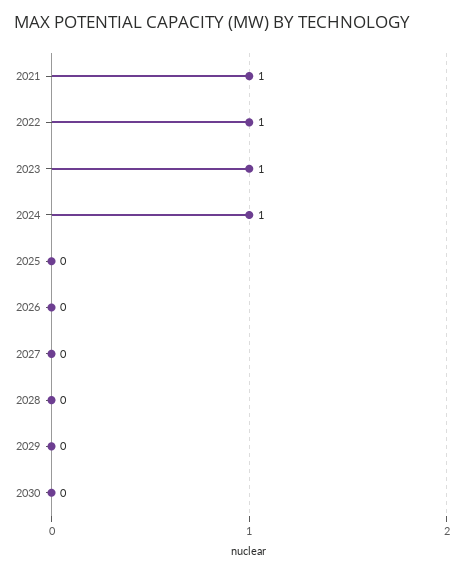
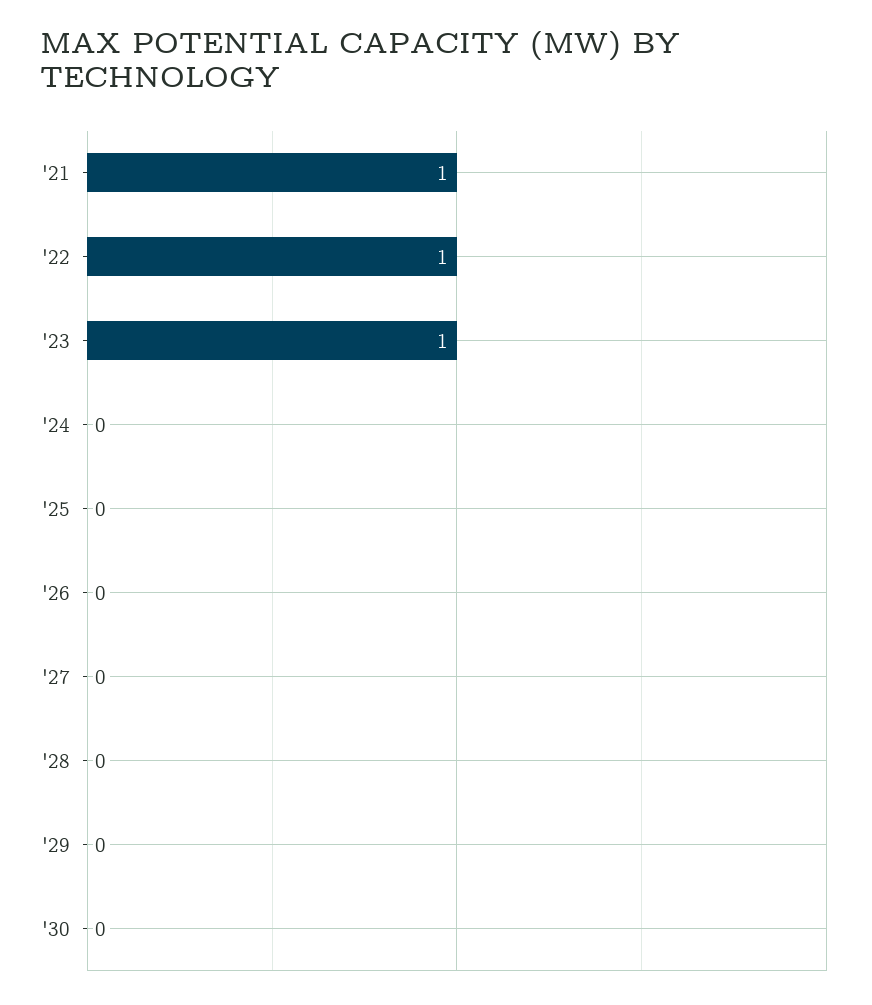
  {
    "2021": 1,
    "2022": 1,
    "2023": 1,
-   "2024": 1,
+   "2024": 0,
    "2025": 0,
    "2026": 0,
    "2027": 0,
    "2028": 0,
    "2029": 0,
    "2030": 0
  }

